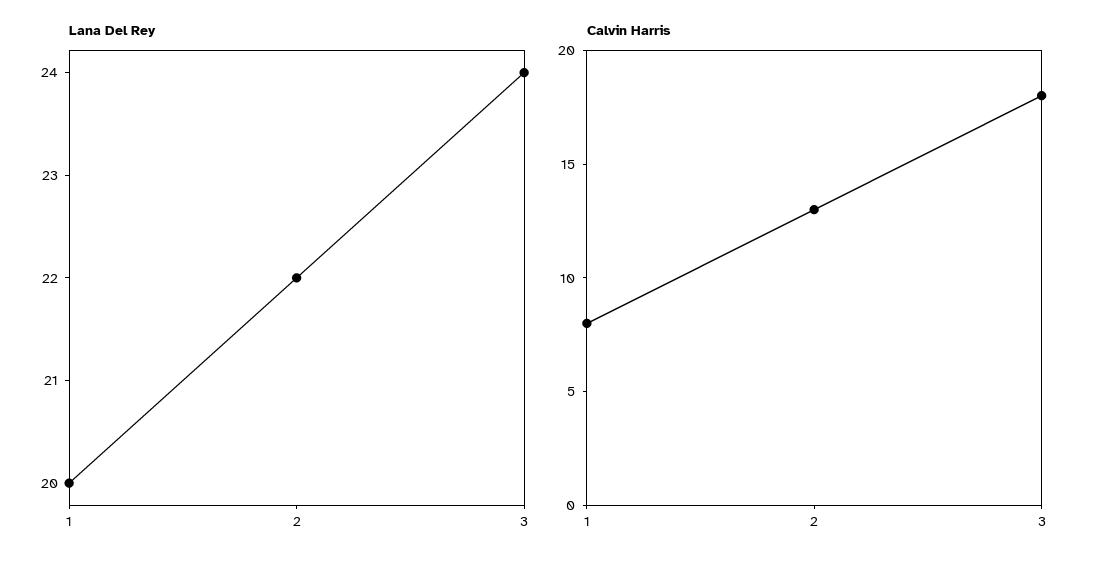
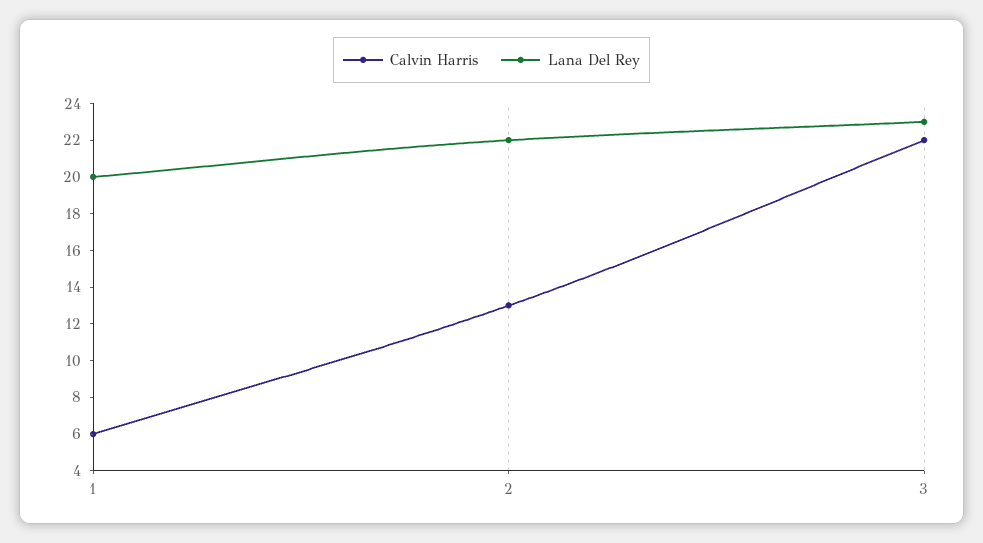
  {
    "Lana Del Rey": {
      "1": 20,
      "2": 22,
-     "3": 24
+     "3": 23
    },
    "Calvin Harris": {
-     "1": 8,
+     "1": 6,
      "2": 13,
-     "3": 18
+     "3": 22
    }
  }

